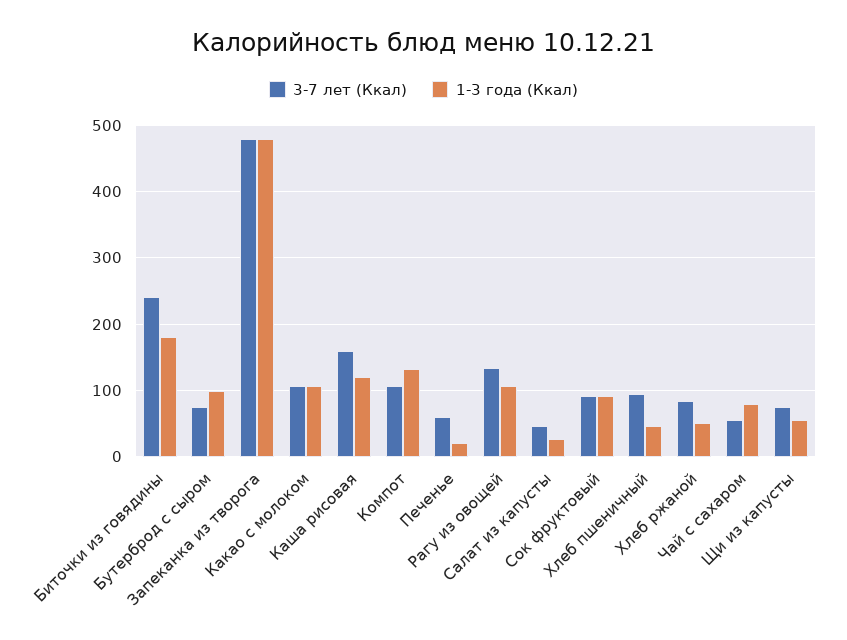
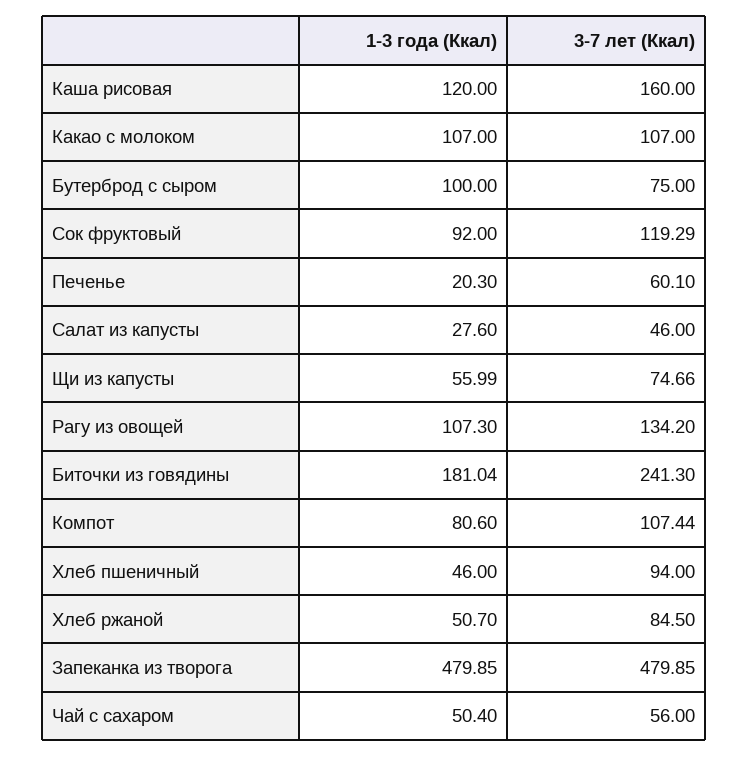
  {
    "3-7 лет (Ккал)": {
      "Биточки из говядины": 241.3,
      "Бутерброд с сыром": 75,
      "Запеканка из творога": 479.85,
      "Какао с молоком": 107,
      "Каша рисовая": 160,
      "Компот": 107.44,
      "Печенье": 60.1,
      "Рагу из овощей": 134.2,
      "Салат из капусты": 46,
-     "Сок фруктовый": 90,
+     "Сок фруктовый": 119.29,
      "Хлеб пшеничный": 94,
      "Хлеб ржаной": 84.5,
      "Чай с сахаром": 56,
      "Щи из капусты": 74.66
    },
    "1-3 года (Ккал)": {
      "Биточки из говядины": 181.04,
      "Бутерброд с сыром": 100,
      "Запеканка из творога": 479.85,
      "Какао с молоком": 107,
      "Каша рисовая": 120,
-     "Компот": 130,
+     "Компот": 80.6,
      "Печенье": 20.3,
      "Рагу из овощей": 107.3,
      "Салат из капусты": 27.6,
      "Сок фруктовый": 92,
      "Хлеб пшеничный": 46,
      "Хлеб ржаной": 50.7,
-     "Чай с сахаром": 80,
+     "Чай с сахаром": 50.4,
      "Щи из капусты": 55.99
    }
  }

